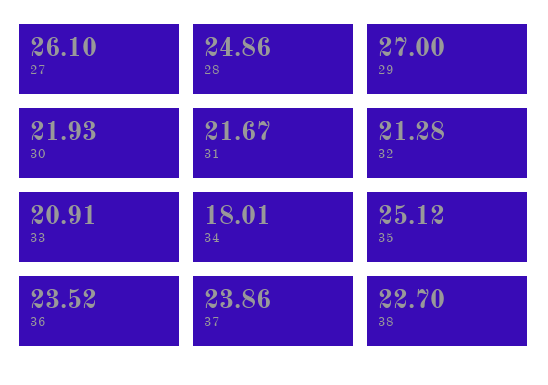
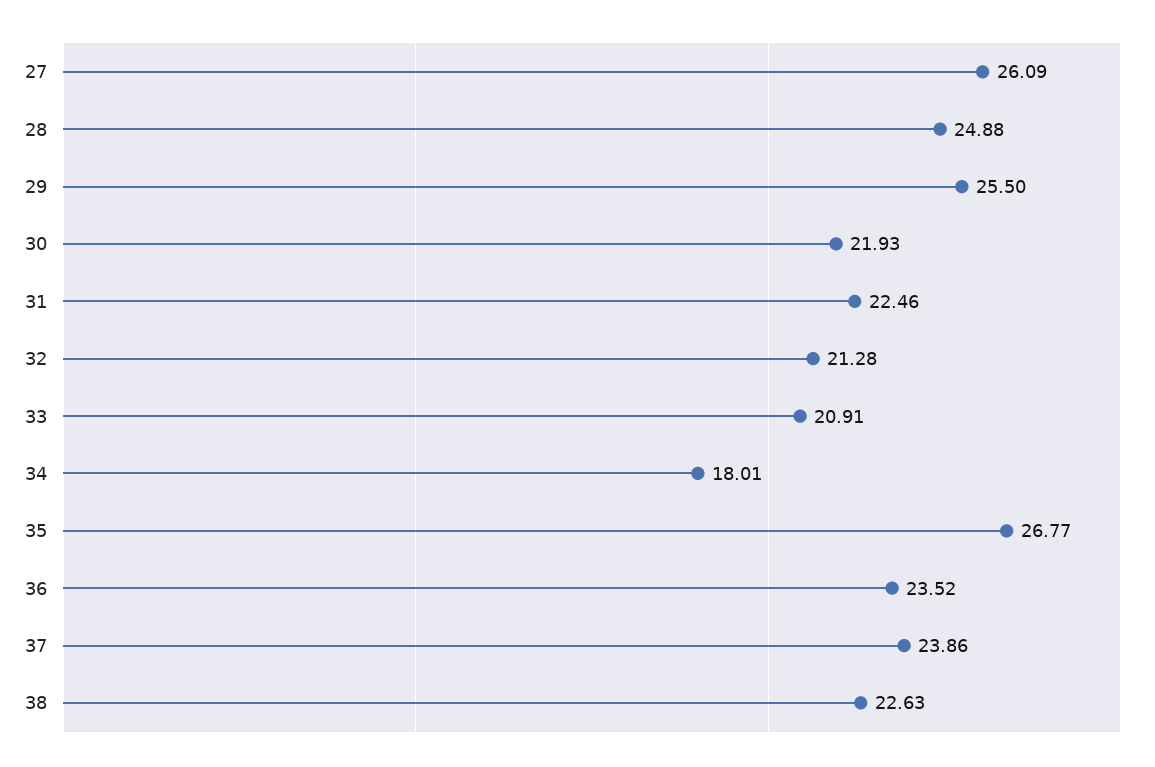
  {
-   "27": 26.1,
+   "27": 26.09,
-   "28": 24.86,
+   "28": 24.88,
-   "29": 27,
+   "29": 25.5,
    "30": 21.93,
-   "31": 21.67,
+   "31": 22.46,
    "32": 21.28,
    "33": 20.91,
    "34": 18.01,
-   "35": 25.12,
+   "35": 26.77,
    "36": 23.52,
    "37": 23.86,
-   "38": 22.7
+   "38": 22.63
  }

